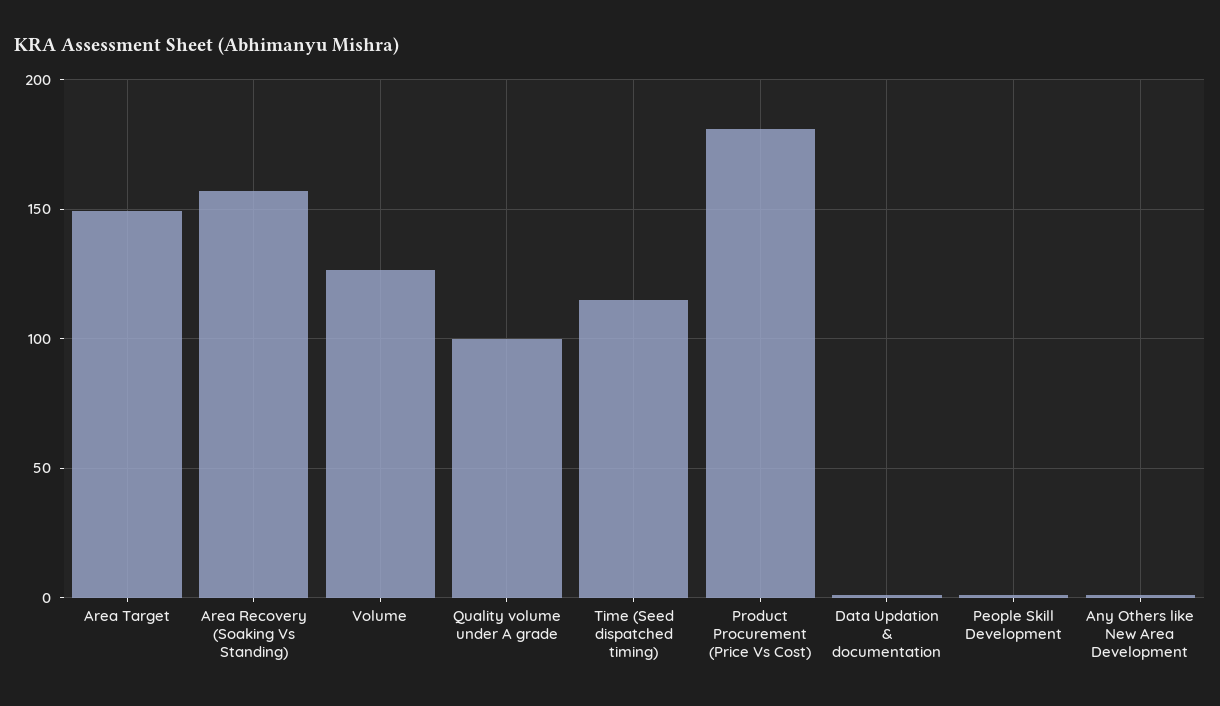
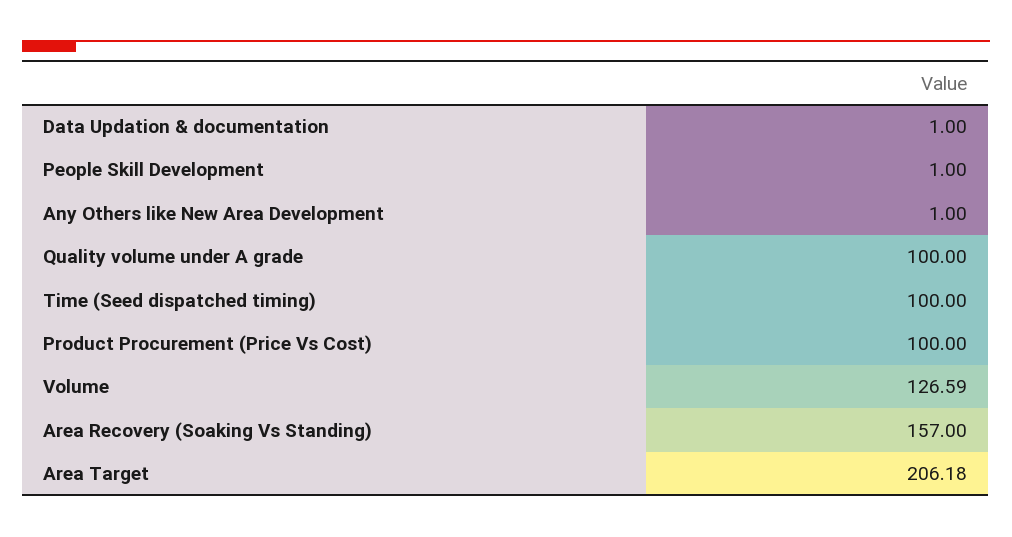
  {
-   "Area Target": 150,
+   "Area Target": 206.18,
    "Area Recovery (Soaking Vs Standing)": 157,
    "Volume": 126.59,
    "Quality volume under A grade": 100,
-   "Time (Seed dispatched timing)": 115,
+   "Time (Seed dispatched timing)": 100,
-   "Product Procurement (Price Vs Cost)": 180,
+   "Product Procurement (Price Vs Cost)": 100,
    "Data Updation & documentation": 1,
    "People Skill Development": 1,
    "Any Others like New Area Development": 1
  }

